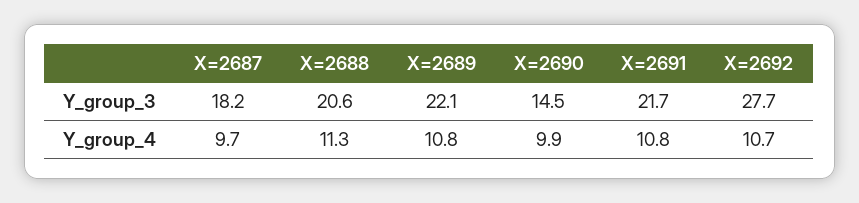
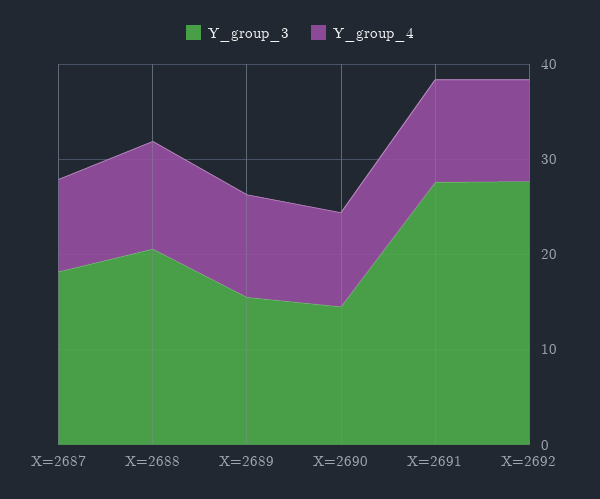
  {
    "Y_group_3": {
      "X=2687": 18.2,
      "X=2688": 20.6,
-     "X=2689": 22.1,
+     "X=2689": 16,
      "X=2690": 14.5,
-     "X=2691": 21.7,
+     "X=2691": 28,
      "X=2692": 27.7
    },
    "Y_group_4": {
      "X=2687": 9.7,
      "X=2688": 11.3,
      "X=2689": 10.8,
      "X=2690": 9.9,
      "X=2691": 10.8,
      "X=2692": 10.7
    }
  }

